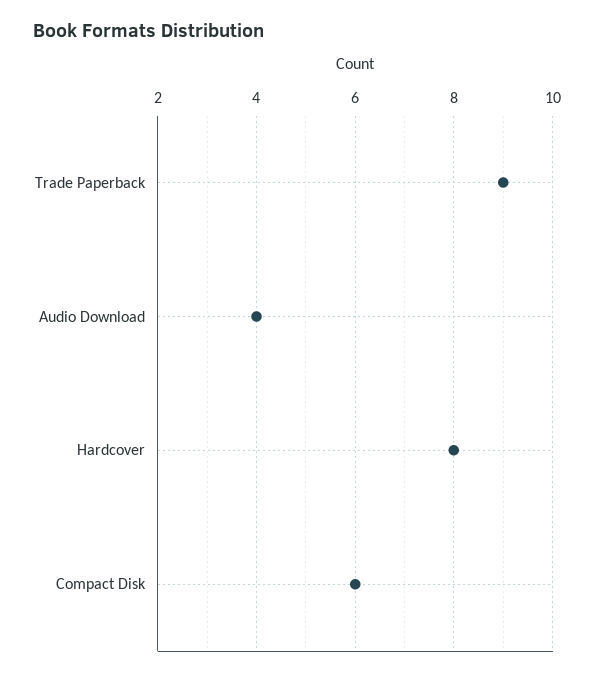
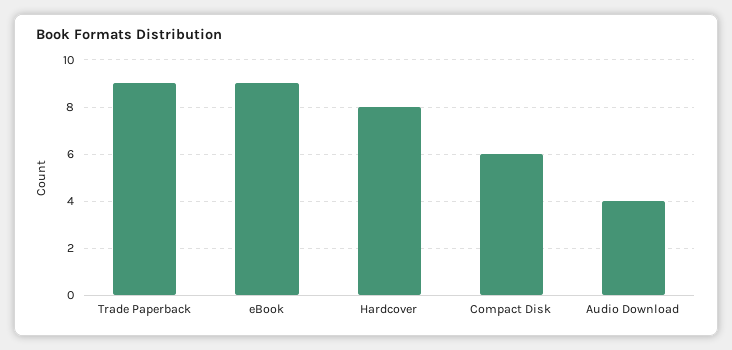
  {
    "Trade Paperback": 9,
    "Audio Download": 4,
    "Hardcover": 8,
-   "Compact Disk": 6
+   "Compact Disk": 6,
+   "eBook": 9
  }

